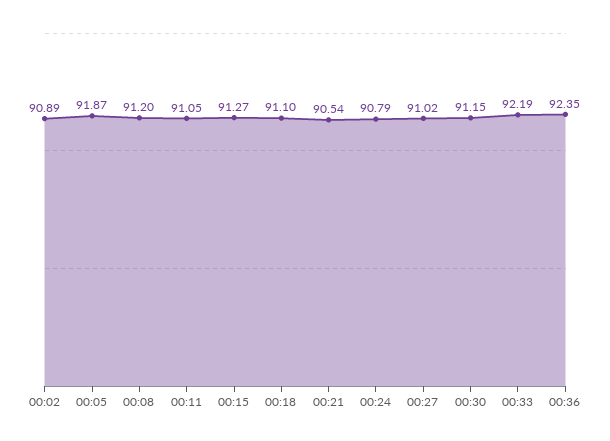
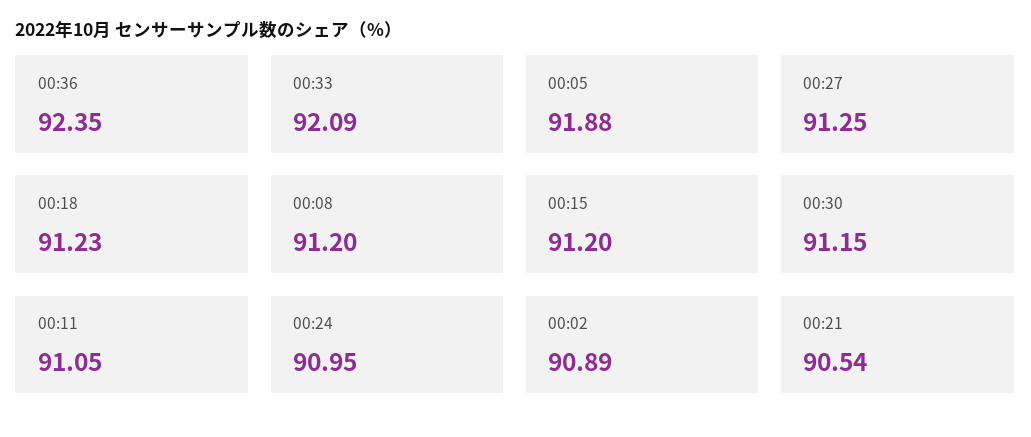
  {
    "00:02": 90.89,
-   "00:05": 91.87,
+   "00:05": 91.88,
    "00:08": 91.2,
    "00:11": 91.05,
-   "00:15": 91.27,
+   "00:15": 91.2,
-   "00:18": 91.1,
+   "00:18": 91.23,
    "00:21": 90.54,
-   "00:24": 90.79,
+   "00:24": 90.95,
-   "00:27": 91.02,
+   "00:27": 91.25,
    "00:30": 91.15,
-   "00:33": 92.19,
+   "00:33": 92.09,
    "00:36": 92.35
  }

